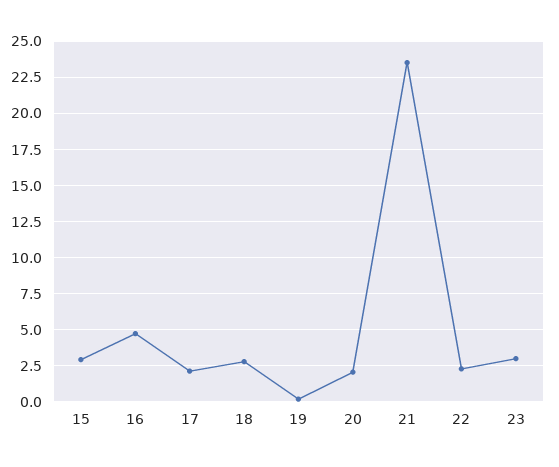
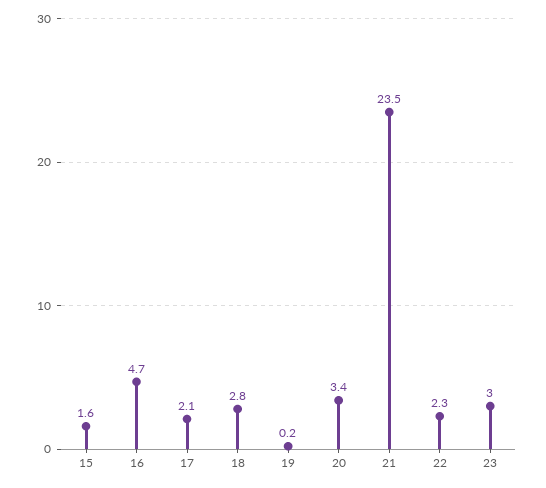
  {
-   "15": 3,
+   "15": 1.6,
    "16": 4.7,
    "17": 2.1,
    "18": 2.8,
    "19": 0.2,
-   "20": 2,
+   "20": 3.4,
    "21": 23.5,
    "22": 2.3,
    "23": 3
  }

